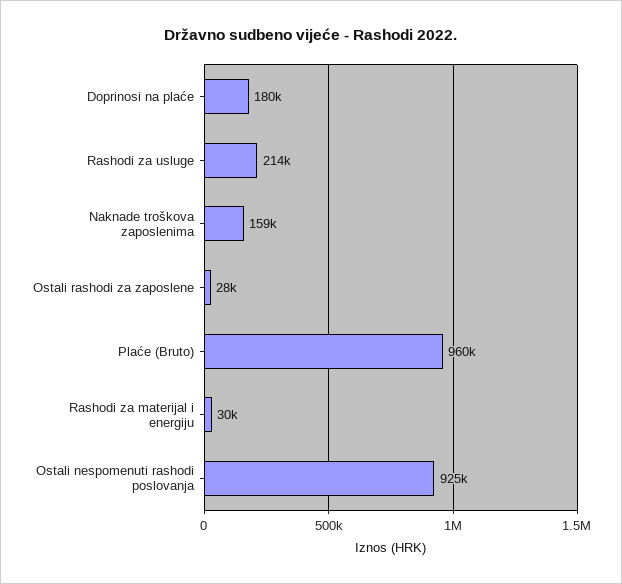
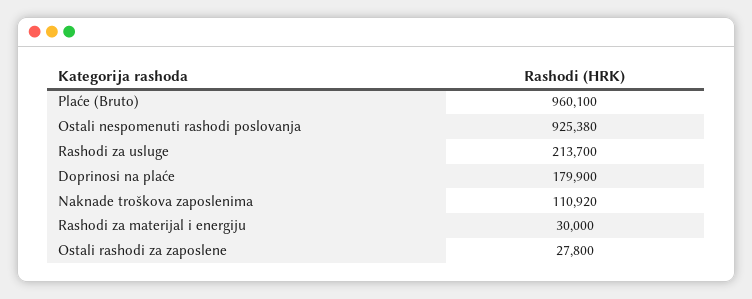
  {
    "Doprinosi na plaće": 179900,
    "Rashodi za usluge": 213700,
-   "Naknade troškova zaposlenima": 159000,
+   "Naknade troškova zaposlenima": 110920,
    "Ostali rashodi za zaposlene": 27800,
    "Plaće (Bruto)": 960100,
    "Rashodi za materijal i energiju": 30000,
    "Ostali nespomenuti rashodi poslovanja": 925380
  }

